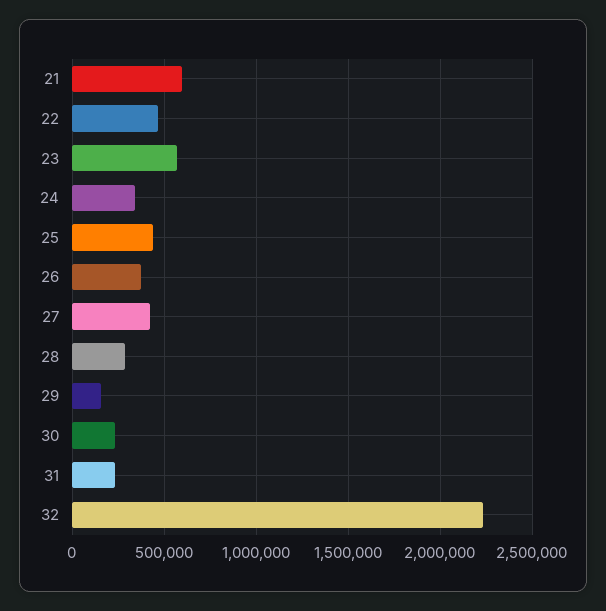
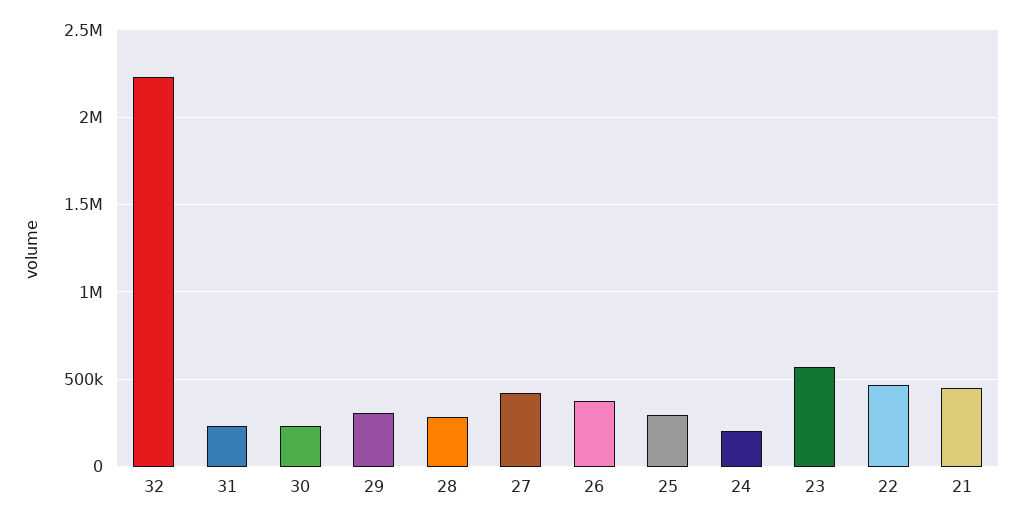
  {
-   "21": 600000,
+   "21": 450000,
    "22": 450000,
    "23": 550000,
-   "24": 350000,
+   "24": 200000,
-   "25": 450000,
+   "25": 300000,
    "26": 400000,
    "27": 400000,
    "28": 300000,
-   "29": 150000,
+   "29": 300000,
    "30": 250000,
    "31": 250000,
    "32": 2250000
  }

